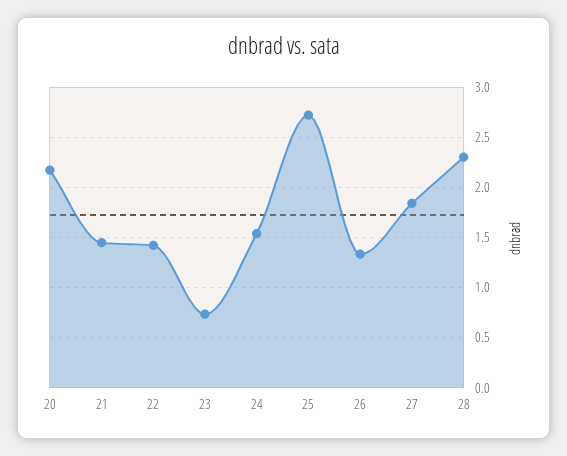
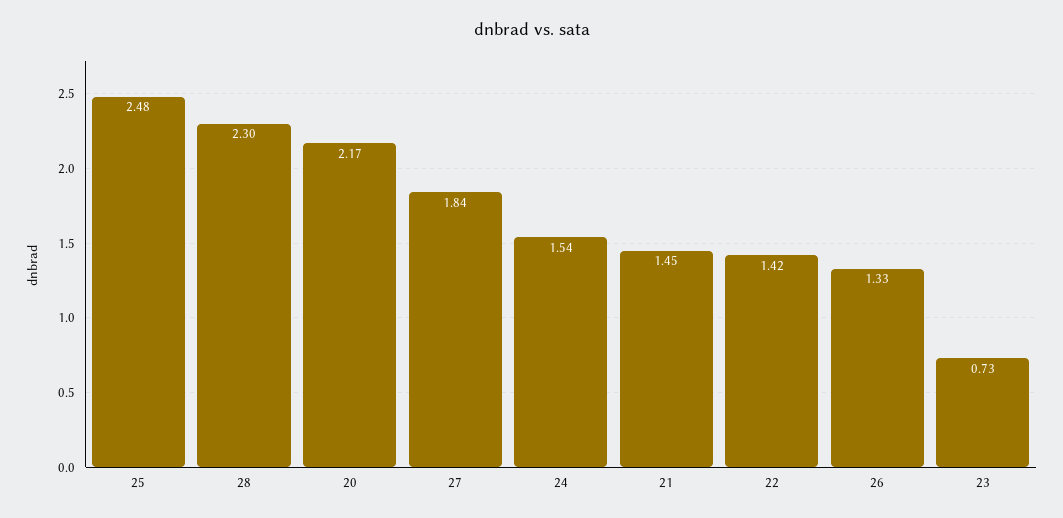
  {
    "20": 2.17,
    "21": 1.45,
    "22": 1.42,
    "23": 0.73,
    "24": 1.54,
-   "25": 2.7,
+   "25": 2.48,
    "26": 1.33,
    "27": 1.84,
    "28": 2.3
  }

